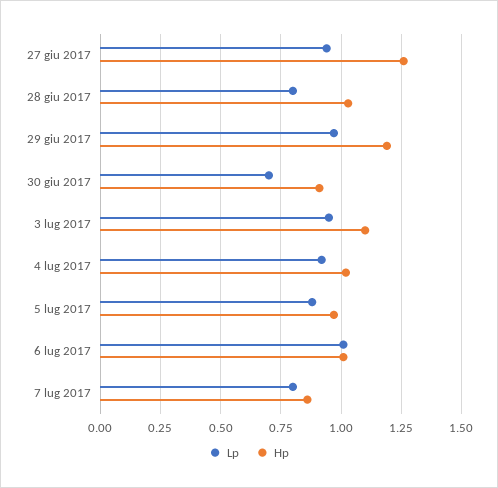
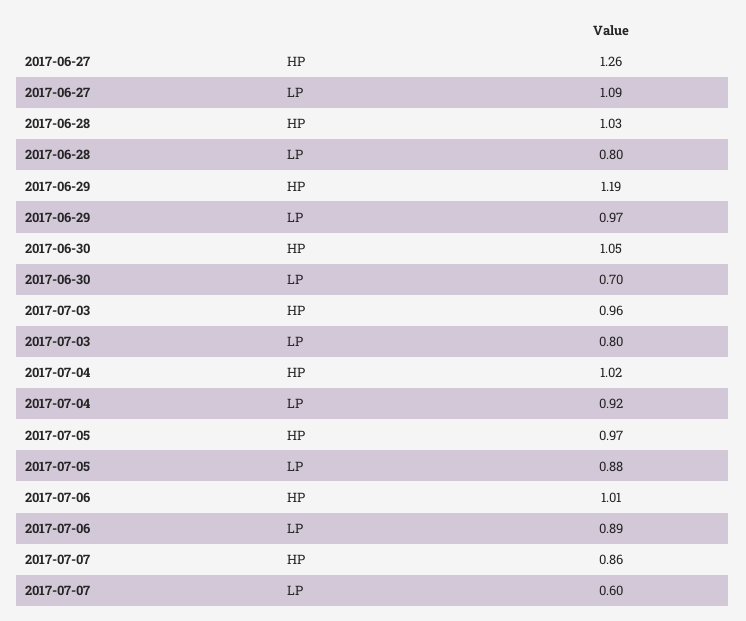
  {
    "Lp": {
-     "27 giu 2017": 0.95,
+     "27 giu 2017": 1.09,
      "28 giu 2017": 0.8,
      "29 giu 2017": 0.97,
      "30 giu 2017": 0.7,
-     "3 lug 2017": 0.95,
+     "3 lug 2017": 0.8,
      "4 lug 2017": 0.92,
      "5 lug 2017": 0.88,
-     "6 lug 2017": 1,
+     "6 lug 2017": 0.89,
-     "7 lug 2017": 0.8
+     "7 lug 2017": 0.6
    },
    "Hp": {
      "27 giu 2017": 1.26,
      "28 giu 2017": 1.03,
      "29 giu 2017": 1.19,
-     "30 giu 2017": 0.9,
+     "30 giu 2017": 1.05,
-     "3 lug 2017": 1.1,
+     "3 lug 2017": 0.96,
      "4 lug 2017": 1.02,
      "5 lug 2017": 0.97,
      "6 lug 2017": 1.01,
      "7 lug 2017": 0.86
    }
  }

